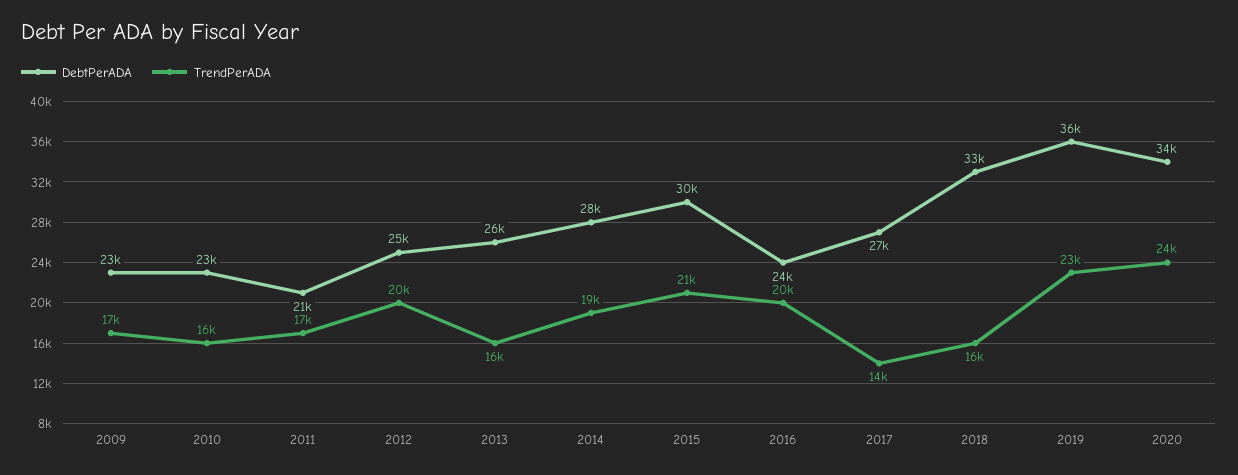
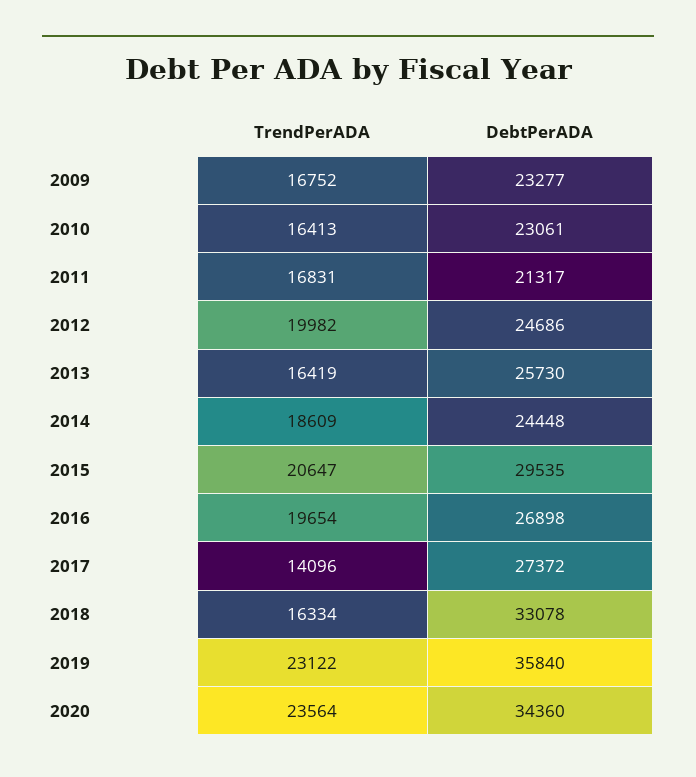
  {
    "DebtPerADA": {
      "2009": 23277,
      "2010": 23061,
      "2011": 21317,
      "2012": 24686,
      "2013": 25730,
-     "2014": 28000,
+     "2014": 24448,
      "2015": 29535,
-     "2016": 24000,
+     "2016": 26898,
      "2017": 27372,
      "2018": 33078,
      "2019": 35840,
      "2020": 34360
    },
    "TrendPerADA": {
      "2009": 16752,
      "2010": 16413,
      "2011": 16831,
      "2012": 19982,
      "2013": 16419,
      "2014": 18609,
      "2015": 20647,
      "2016": 19654,
      "2017": 14096,
      "2018": 16334,
      "2019": 23122,
      "2020": 23564
    }
  }

